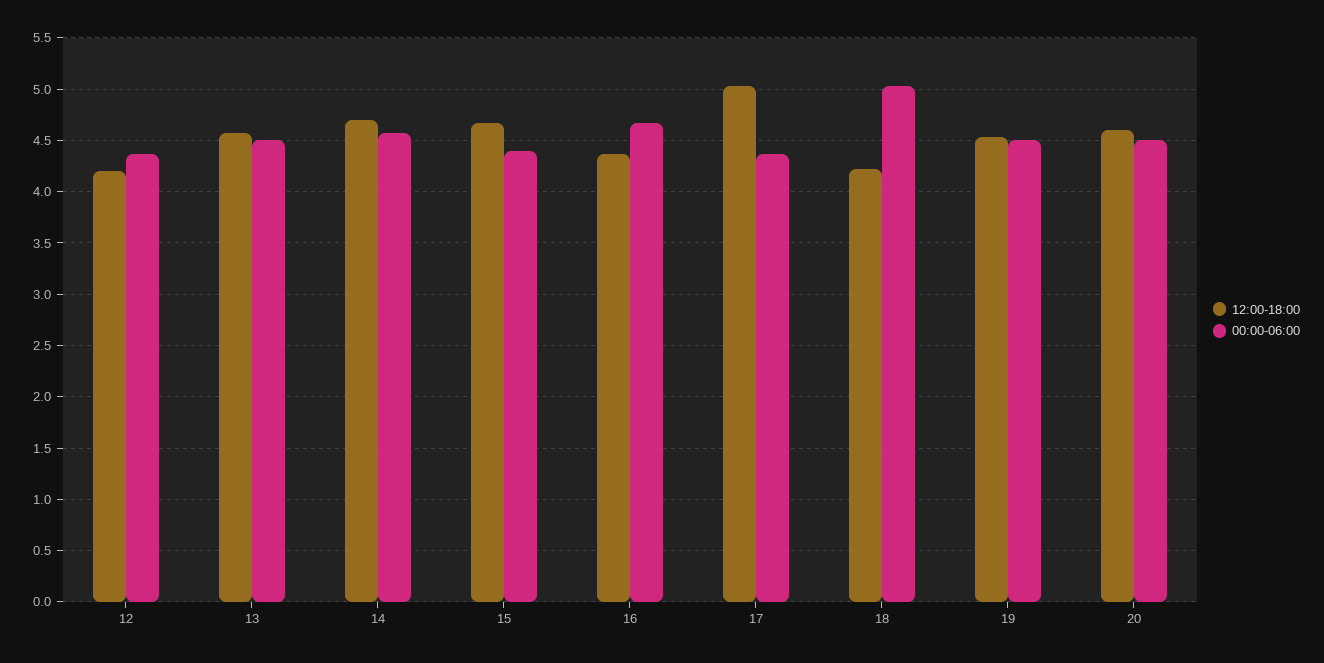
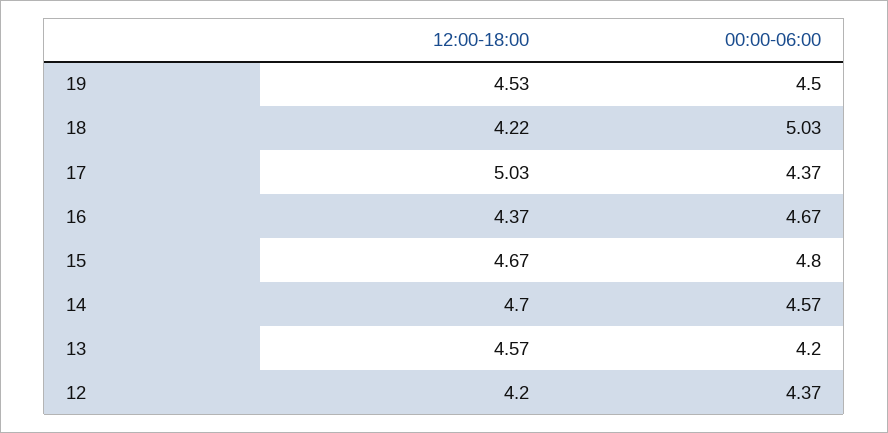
  {
    "12:00-18:00": {
      "12": 4.2,
      "13": 4.57,
      "14": 4.7,
      "15": 4.67,
      "16": 4.37,
      "17": 5.03,
      "18": 4.22,
-     "19": 4.53,
+     "19": 4.53
-     "20": 4.6
    },
    "00:00-06:00": {
      "12": 4.37,
-     "13": 4.5,
+     "13": 4.2,
      "14": 4.57,
-     "15": 4.4,
+     "15": 4.8,
      "16": 4.67,
      "17": 4.37,
      "18": 5.03,
-     "19": 4.5,
+     "19": 4.5
-     "20": 4.5
    }
  }

